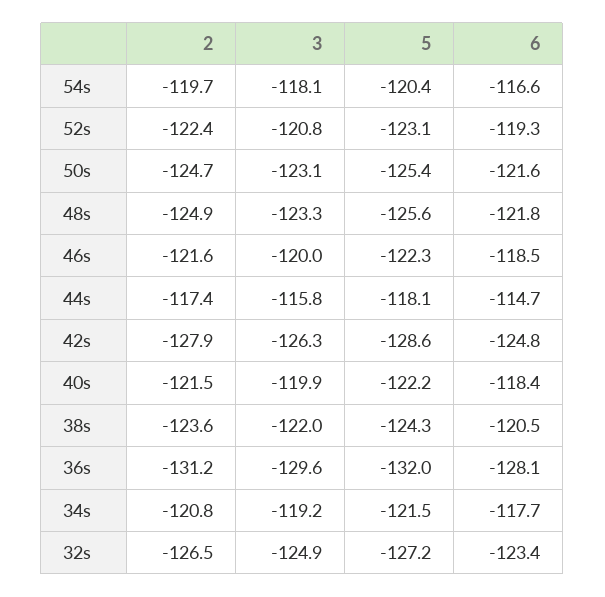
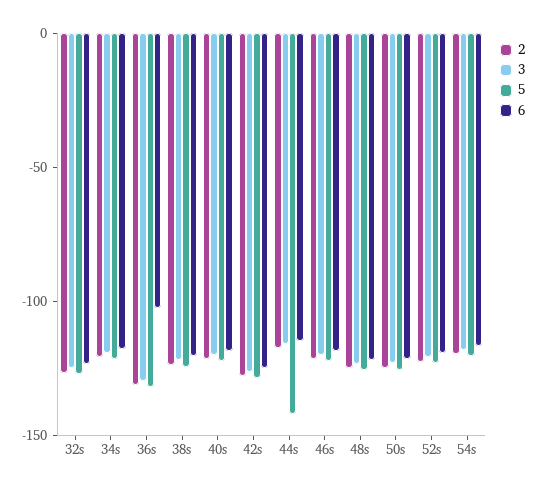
  {
    "2": {
      "54s": -119.7,
      "52s": -122.4,
      "50s": -124.7,
      "48s": -124.9,
      "46s": -121.6,
      "44s": -117.4,
      "42s": -127.9,
      "40s": -121.5,
      "38s": -123.6,
      "36s": -131.2,
      "34s": -120.8,
      "32s": -126.5
    },
    "3": {
      "54s": -118.1,
      "52s": -120.8,
      "50s": -123.1,
      "48s": -123.3,
      "46s": -120,
      "44s": -115.8,
      "42s": -126.3,
      "40s": -119.9,
      "38s": -122,
      "36s": -129.6,
      "34s": -119.2,
      "32s": -124.9
    },
    "5": {
      "54s": -120.4,
      "52s": -123.1,
      "50s": -125.4,
      "48s": -125.6,
      "46s": -122.3,
-     "44s": -118.1,
+     "44s": -140,
      "42s": -128.6,
      "40s": -122.2,
      "38s": -124.3,
      "36s": -132,
      "34s": -121.5,
      "32s": -127.2
    },
    "6": {
      "54s": -116.6,
      "52s": -119.3,
      "50s": -121.6,
      "48s": -121.8,
      "46s": -118.5,
      "44s": -114.7,
      "42s": -124.8,
      "40s": -118.4,
      "38s": -120.5,
-     "36s": -128.1,
+     "36s": -100,
      "34s": -117.7,
      "32s": -123.4
    }
  }

